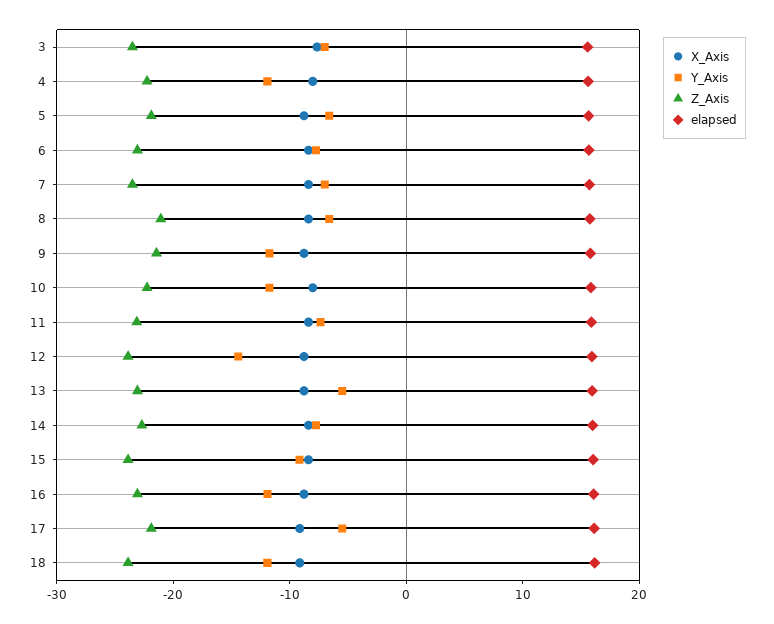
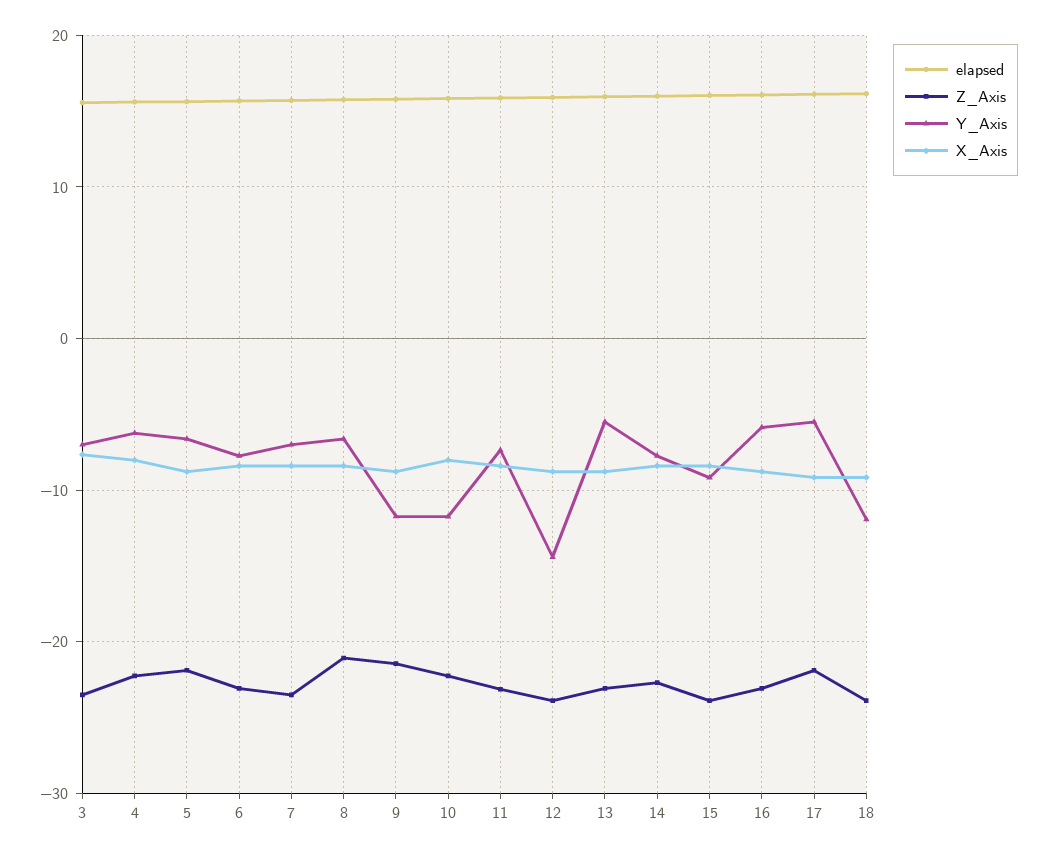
  {
    "X_Axis": {
      "3": -8,
      "4": -8,
      "5": -9,
      "6": -8,
      "7": -8,
      "8": -8,
      "9": -9,
      "10": -8,
      "11": -8,
      "12": -9,
      "13": -9,
      "14": -8,
      "15": -8,
      "16": -9,
      "17": -9,
      "18": -9
    },
    "Y_Axis": {
      "3": -7,
-     "4": -12,
+     "4": -6,
      "5": -7,
      "6": -8,
      "7": -7,
      "8": -7,
      "9": -12,
      "10": -12,
      "11": -7,
      "12": -14,
      "13": -6,
      "14": -8,
      "15": -9,
-     "16": -12,
+     "16": -6,
      "17": -6,
      "18": -12
    },
    "Z_Axis": {
      "3": -24,
      "4": -22,
      "5": -22,
      "6": -23,
      "7": -24,
      "8": -21,
      "9": -21,
      "10": -22,
      "11": -23,
      "12": -24,
      "13": -23,
      "14": -23,
      "15": -24,
      "16": -23,
      "17": -22,
      "18": -24
    },
    "elapsed": {
      "3": 16,
      "4": 16,
      "5": 16,
      "6": 16,
      "7": 16,
      "8": 16,
      "9": 16,
      "10": 16,
      "11": 16,
      "12": 16,
      "13": 16,
      "14": 16,
      "15": 16,
      "16": 16,
      "17": 16,
      "18": 16
    }
  }

